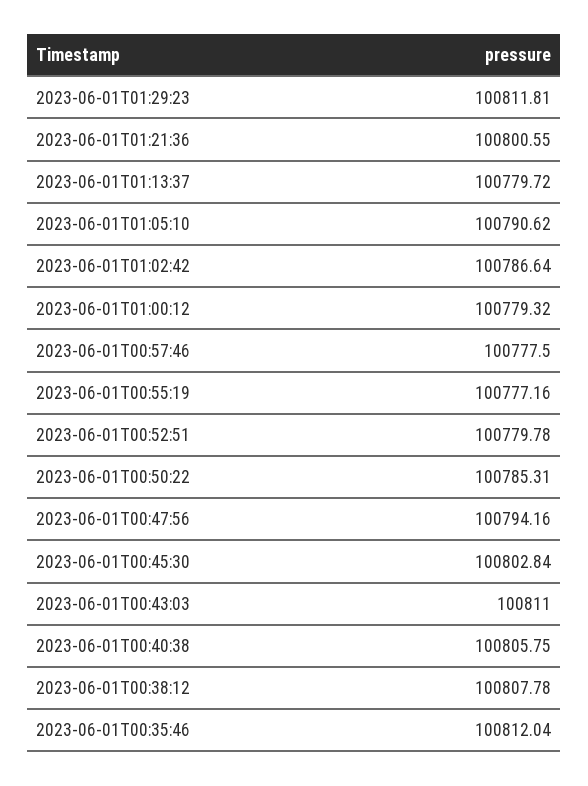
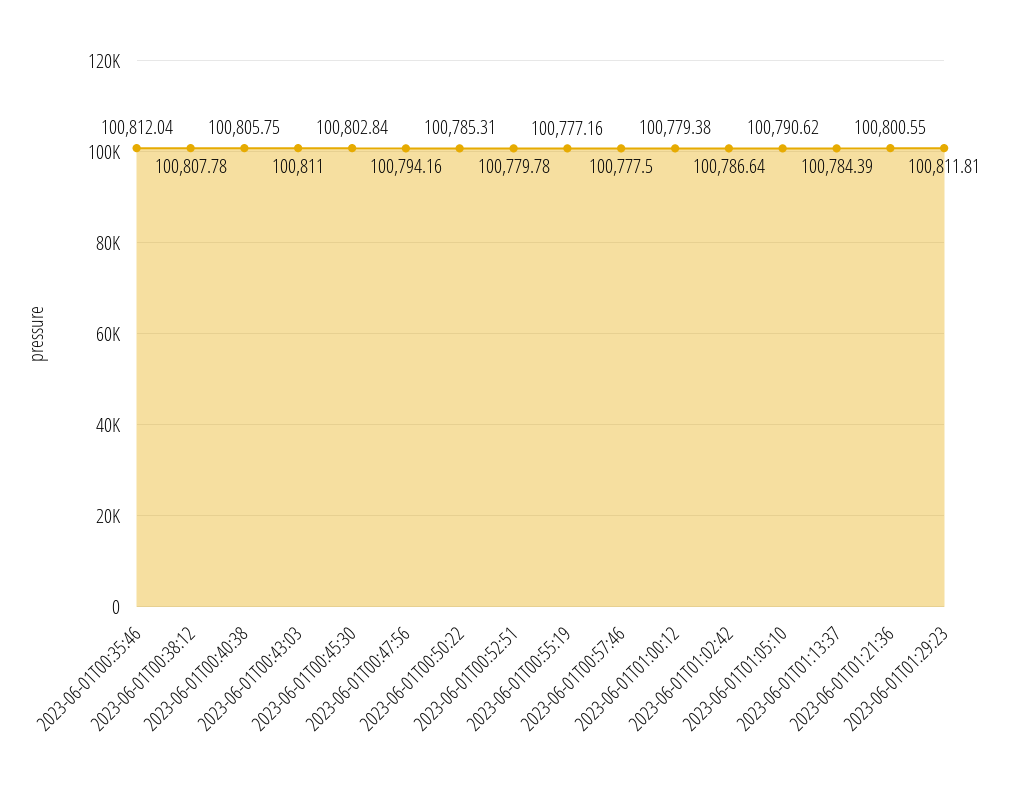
  {
    "2023-06-01T01:29:23": 100811.81,
    "2023-06-01T01:21:36": 100800.55,
-   "2023-06-01T01:13:37": 100779.72,
+   "2023-06-01T01:13:37": 100784.39,
    "2023-06-01T01:05:10": 100790.62,
    "2023-06-01T01:02:42": 100786.64,
-   "2023-06-01T01:00:12": 100779.32,
+   "2023-06-01T01:00:12": 100779.38,
    "2023-06-01T00:57:46": 100777.5,
    "2023-06-01T00:55:19": 100777.16,
    "2023-06-01T00:52:51": 100779.78,
    "2023-06-01T00:50:22": 100785.31,
    "2023-06-01T00:47:56": 100794.16,
    "2023-06-01T00:45:30": 100802.84,
    "2023-06-01T00:43:03": 100811,
    "2023-06-01T00:40:38": 100805.75,
    "2023-06-01T00:38:12": 100807.78,
    "2023-06-01T00:35:46": 100812.04
  }

